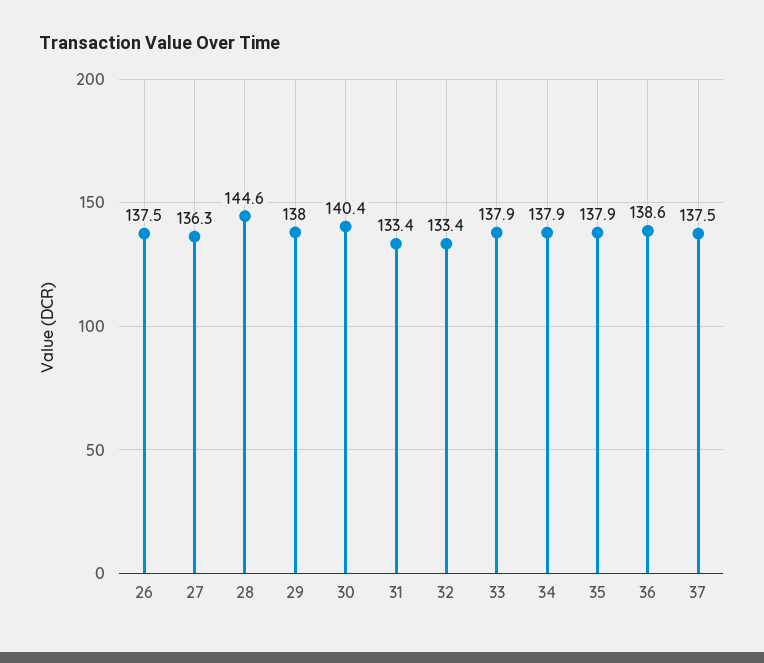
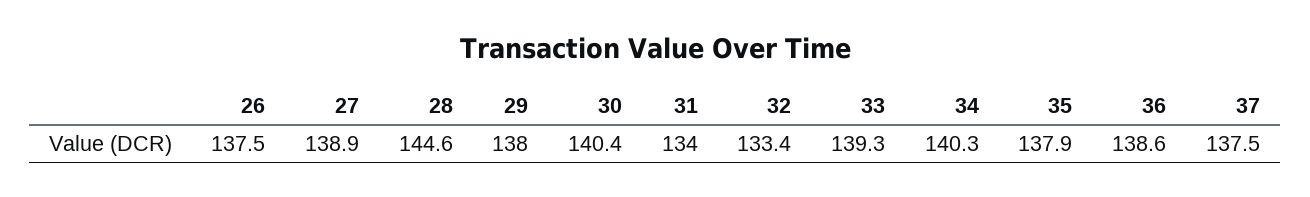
  {
    "26": 137.5,
-   "27": 136.3,
+   "27": 138.9,
    "28": 144.6,
    "29": 138,
    "30": 140.4,
-   "31": 133.4,
+   "31": 134,
    "32": 133.4,
-   "33": 137.9,
+   "33": 139.3,
-   "34": 137.9,
+   "34": 140.3,
    "35": 137.9,
    "36": 138.6,
    "37": 137.5
  }

